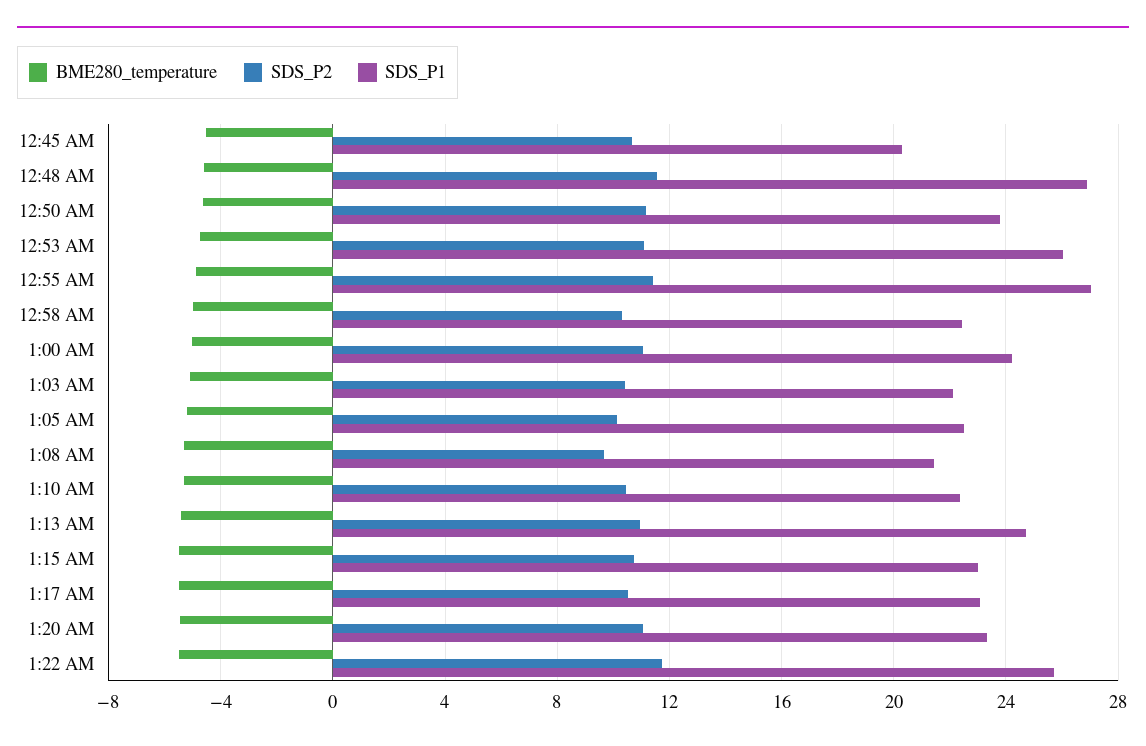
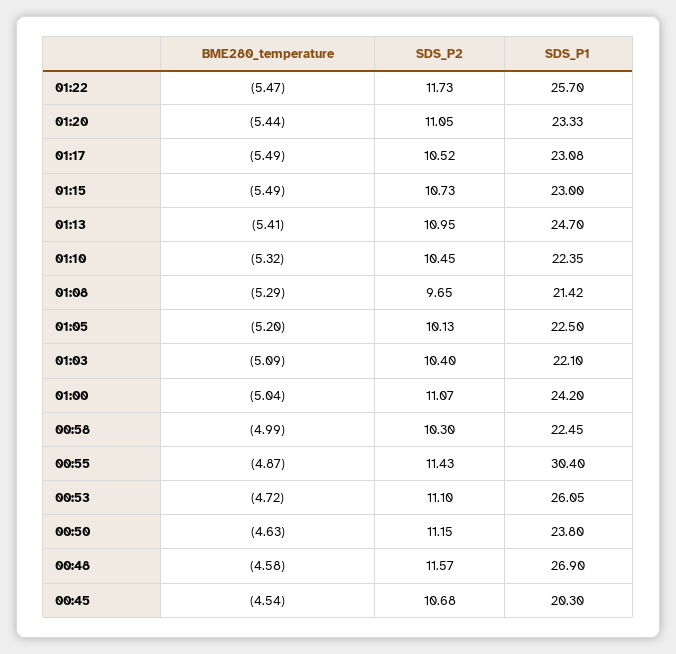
  {
    "BME280_temperature": {
      "12:45 AM": -4.54,
      "12:48 AM": -4.58,
      "12:50 AM": -4.63,
      "12:53 AM": -4.72,
      "12:55 AM": -4.87,
      "12:58 AM": -4.99,
      "1:00 AM": -5.04,
      "1:03 AM": -5.09,
      "1:05 AM": -5.2,
      "1:08 AM": -5.29,
      "1:10 AM": -5.32,
      "1:13 AM": -5.41,
      "1:15 AM": -5.49,
      "1:17 AM": -5.49,
      "1:20 AM": -5.44,
      "1:22 AM": -5.47
    },
    "SDS_P2": {
      "12:45 AM": 10.68,
      "12:48 AM": 11.57,
      "12:50 AM": 11.15,
      "12:53 AM": 11.1,
      "12:55 AM": 11.43,
      "12:58 AM": 10.3,
      "1:00 AM": 11.07,
      "1:03 AM": 10.4,
      "1:05 AM": 10.13,
      "1:08 AM": 9.65,
      "1:10 AM": 10.45,
      "1:13 AM": 10.95,
      "1:15 AM": 10.73,
      "1:17 AM": 10.52,
      "1:20 AM": 11.05,
      "1:22 AM": 11.73
    },
    "SDS_P1": {
      "12:45 AM": 20.3,
      "12:48 AM": 26.9,
      "12:50 AM": 23.8,
      "12:53 AM": 26.05,
-     "12:55 AM": 27,
+     "12:55 AM": 30.4,
      "12:58 AM": 22.45,
      "1:00 AM": 24.2,
      "1:03 AM": 22.1,
      "1:05 AM": 22.5,
      "1:08 AM": 21.42,
      "1:10 AM": 22.35,
      "1:13 AM": 24.7,
      "1:15 AM": 23,
      "1:17 AM": 23.08,
      "1:20 AM": 23.33,
      "1:22 AM": 25.7
    }
  }

